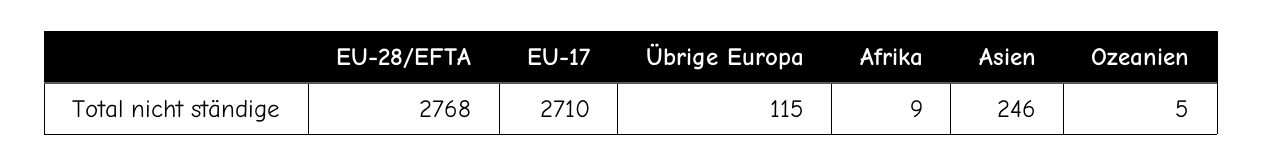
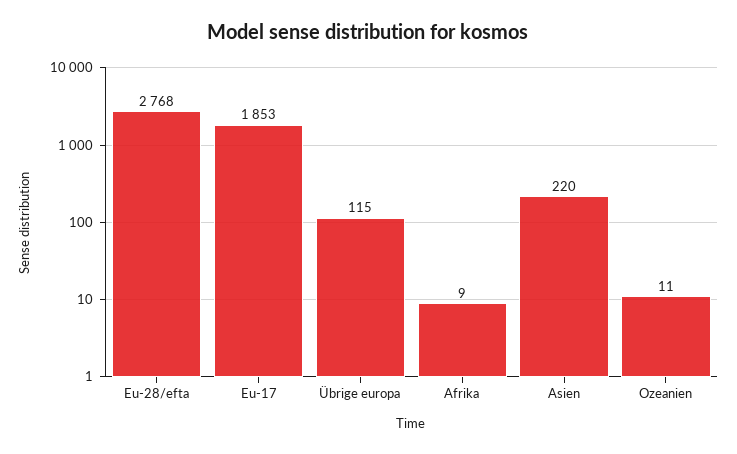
  {
    "EU-28/EFTA": 2768,
-   "EU-17": 2710,
+   "EU-17": 1853,
    "Übrige Europa": 115,
    "Afrika": 9,
-   "Asien": 246,
+   "Asien": 220,
-   "Ozeanien": 5
+   "Ozeanien": 11
  }

